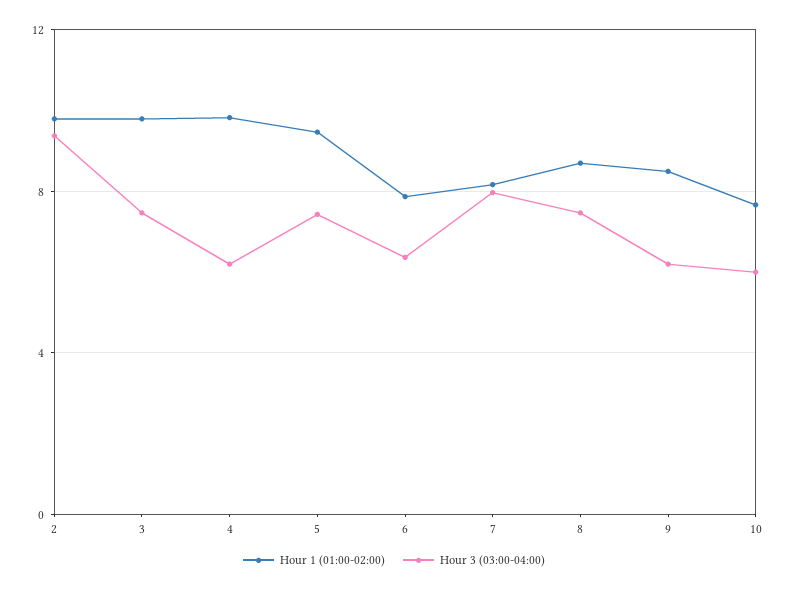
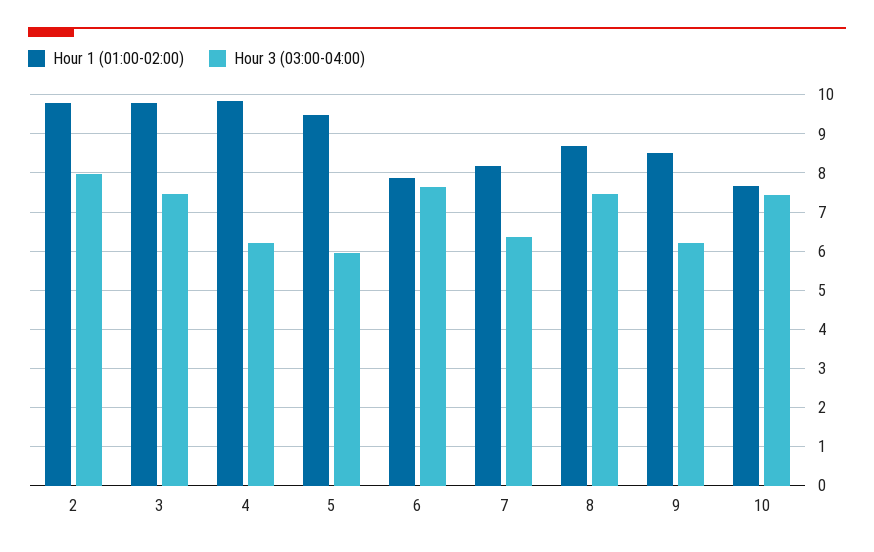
  {
    "Hour 1 (01:00-02:00)": {
      "2": 9.8,
      "3": 9.8,
      "4": 9.8,
      "5": 9.4,
      "6": 7.8,
      "7": 8.2,
      "8": 8.8,
      "9": 8.6,
      "10": 7.6
    },
    "Hour 3 (03:00-04:00)": {
-     "2": 9.5,
+     "2": 8,
      "3": 7.4,
      "4": 6.2,
-     "5": 7.5,
+     "5": 6,
-     "6": 6.5,
+     "6": 7.6,
-     "7": 8,
+     "7": 6.4,
      "8": 7.4,
      "9": 6.2,
-     "10": 6
+     "10": 7.4
    }
  }

